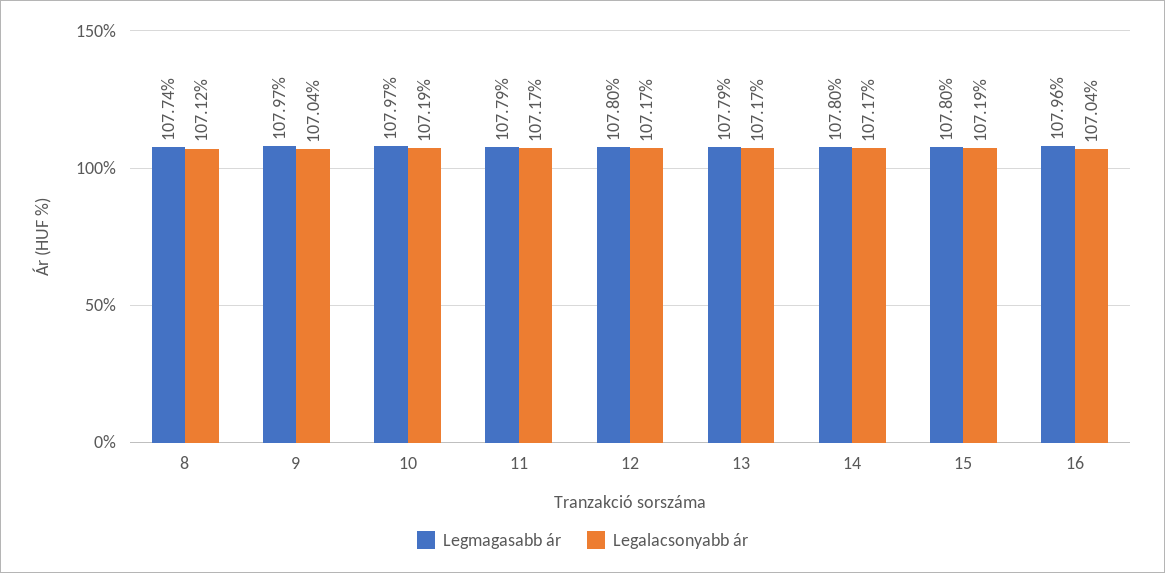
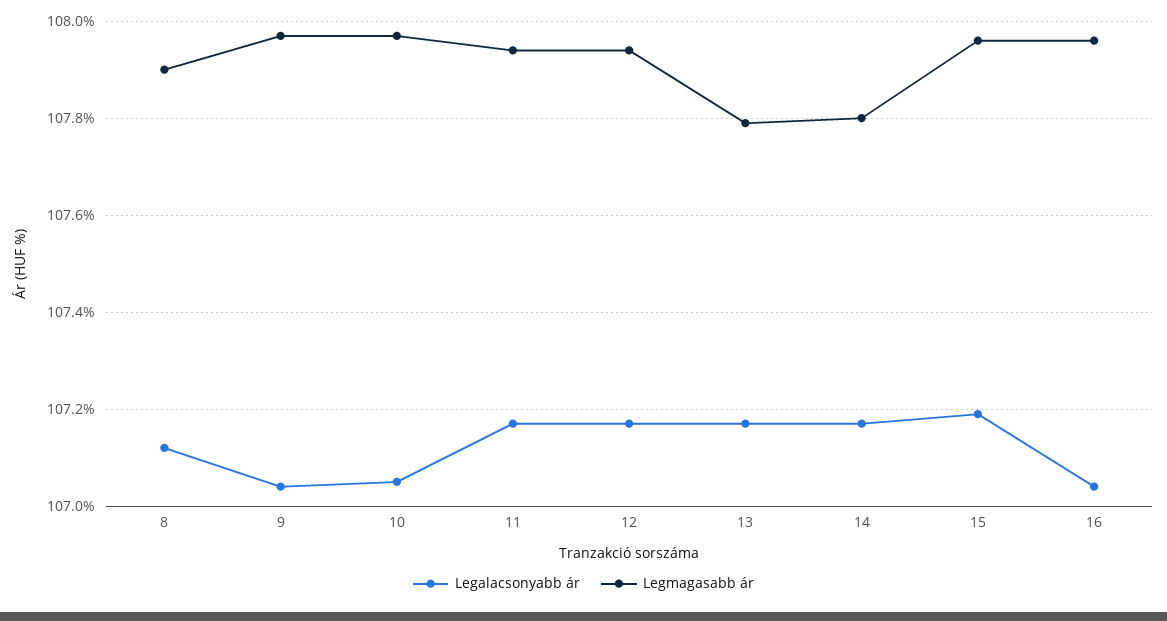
  {
    "Legmagasabb ár": {
-     "8": 107.74,
+     "8": 107.9,
      "9": 107.97,
      "10": 107.97,
-     "11": 107.79,
+     "11": 107.95,
-     "12": 107.8,
+     "12": 107.95,
      "13": 107.79,
      "14": 107.8,
-     "15": 107.8,
+     "15": 107.95,
      "16": 107.96
    },
    "Legalacsonyabb ár": {
      "8": 107.12,
      "9": 107.04,
-     "10": 107.19,
+     "10": 107.05,
      "11": 107.17,
      "12": 107.17,
      "13": 107.17,
      "14": 107.17,
      "15": 107.19,
      "16": 107.04
    }
  }

